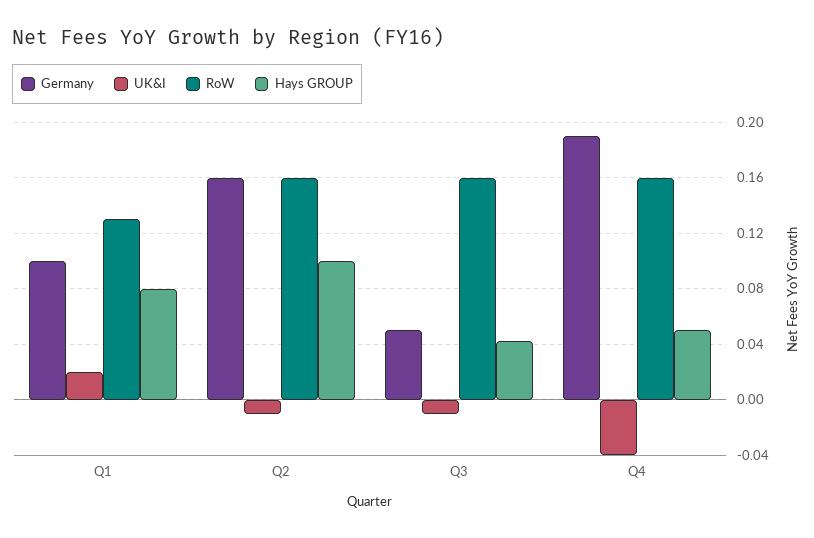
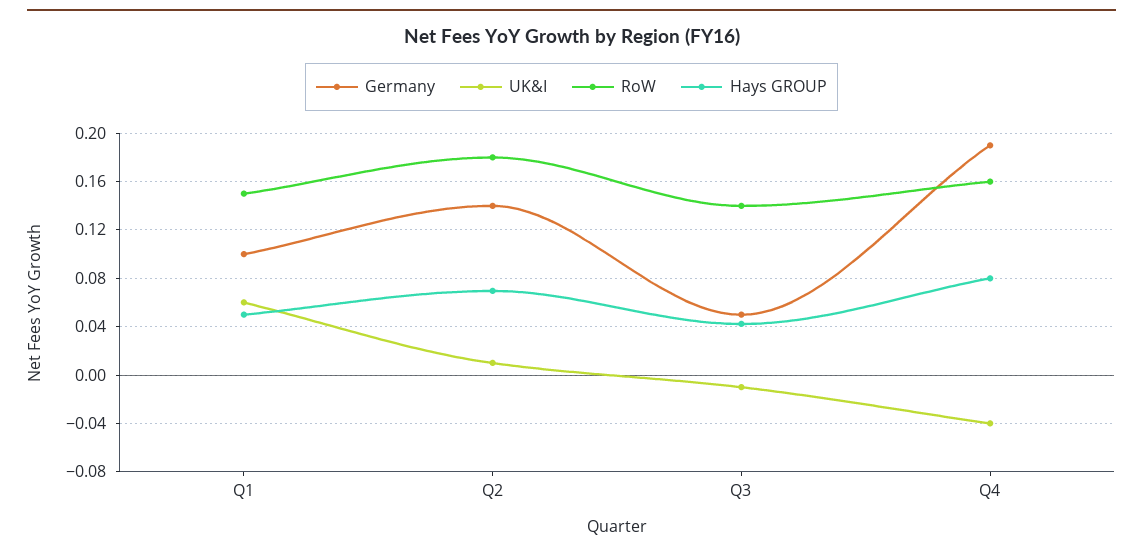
  {
    "Germany": {
      "Q1": 0.1,
-     "Q2": 0.16,
+     "Q2": 0.14,
      "Q3": 0.05,
      "Q4": 0.19
    },
    "UK&I": {
-     "Q1": 0.02,
+     "Q1": 0.06,
-     "Q2": -0.01,
+     "Q2": 0.01,
      "Q3": -0.01,
      "Q4": -0.04
    },
    "RoW": {
-     "Q1": 0.13,
+     "Q1": 0.15,
-     "Q2": 0.16,
+     "Q2": 0.18,
-     "Q3": 0.16,
+     "Q3": 0.14,
      "Q4": 0.16
    },
    "Hays GROUP": {
-     "Q1": 0.08,
+     "Q1": 0.05,
-     "Q2": 0.1,
+     "Q2": 0.07,
      "Q3": 0.04,
-     "Q4": 0.05
+     "Q4": 0.08
    }
  }

